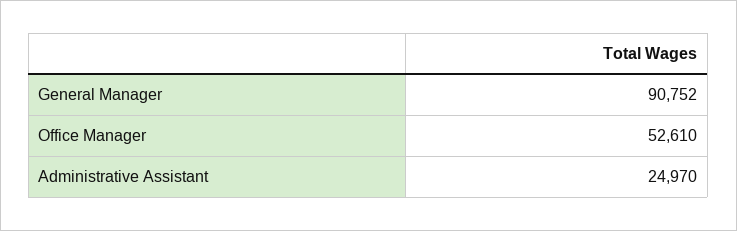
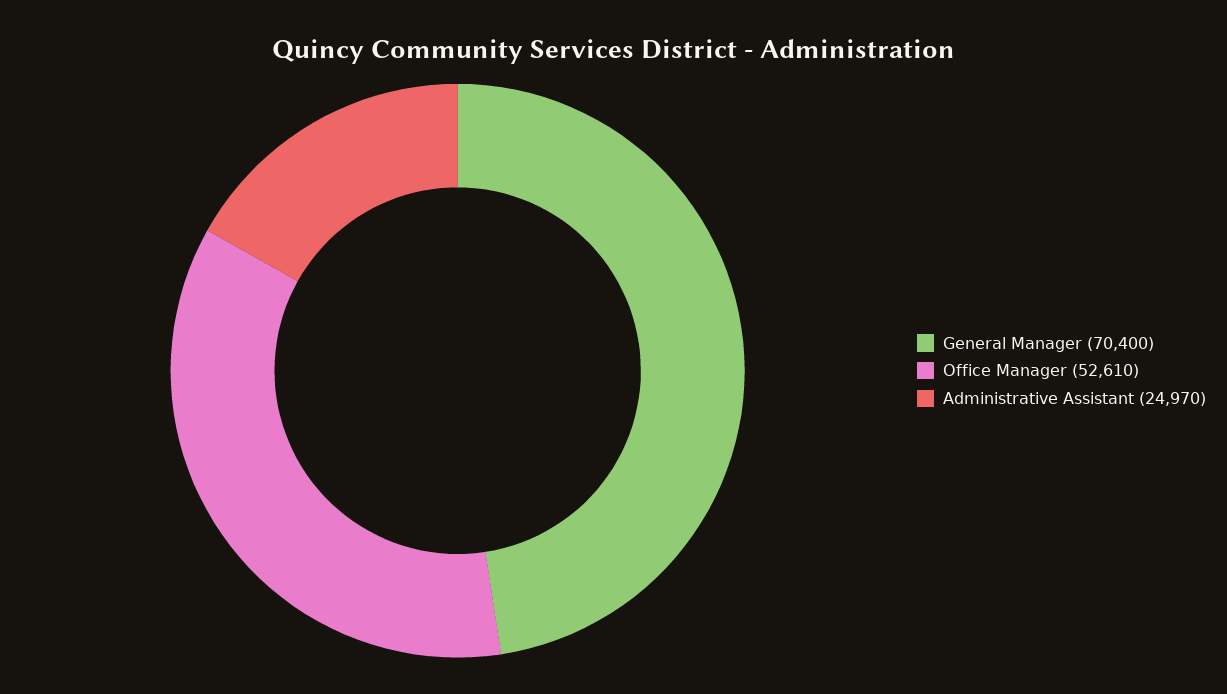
  {
-   "General Manager": 90752,
+   "General Manager": 70400,
    "Office Manager": 52610,
    "Administrative Assistant": 24970
  }

